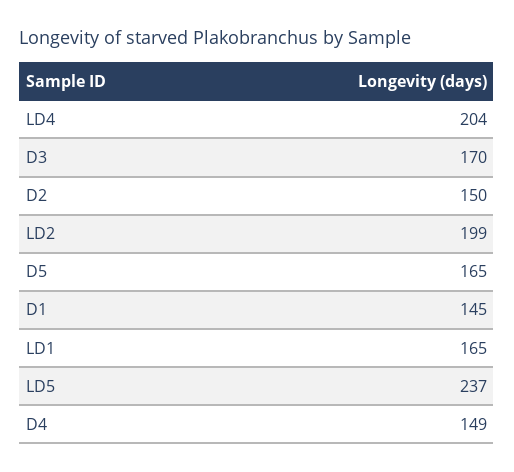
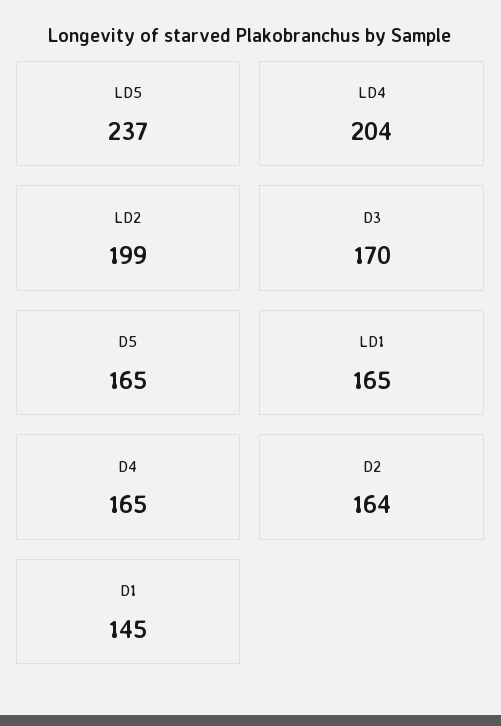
  {
    "LD4": 204,
    "D3": 170,
-   "D2": 150,
+   "D2": 164,
    "LD2": 199,
    "D5": 165,
    "D1": 145,
    "LD1": 165,
    "LD5": 237,
-   "D4": 149
+   "D4": 165
  }

